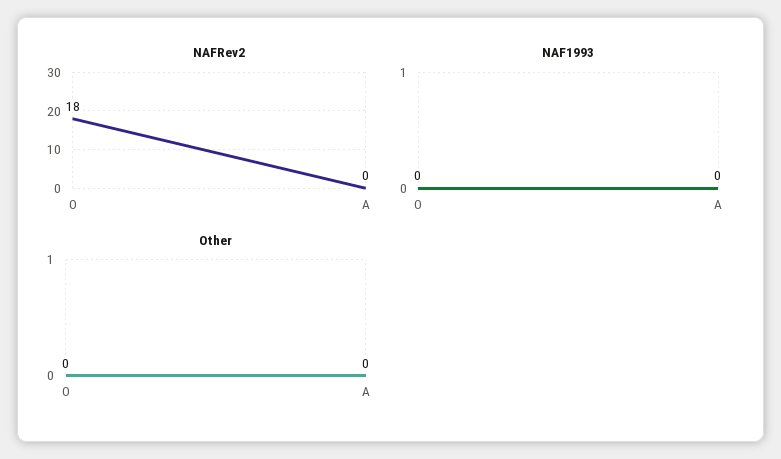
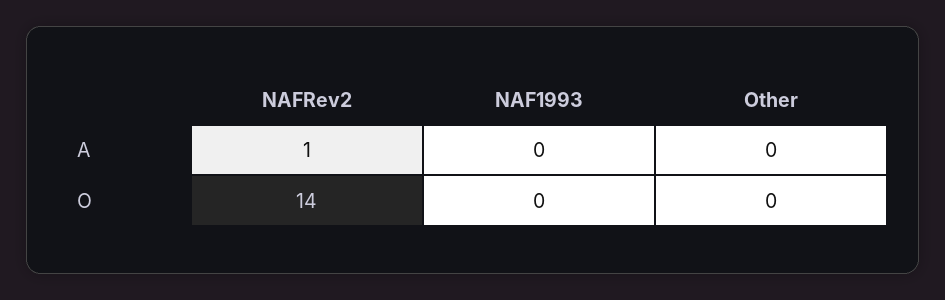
  {
    "NAFRev2": {
-     "O": 18,
+     "O": 14,
-     "A": 0
+     "A": 1
    },
    "NAF1993": {
      "O": 0,
      "A": 0
    },
    "Other": {
      "O": 0,
      "A": 0
    }
  }

